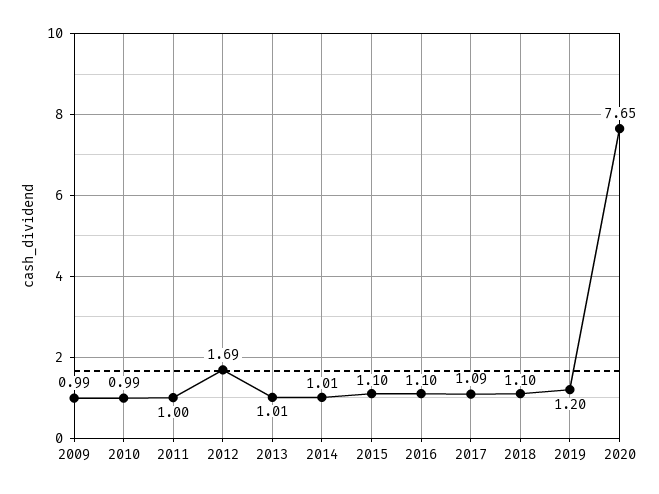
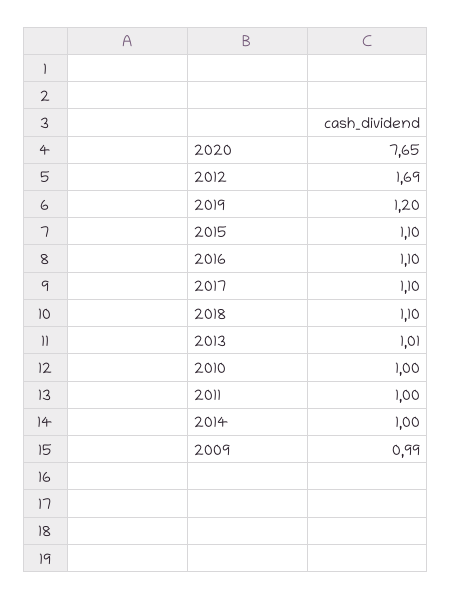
  {
    "2009": 0.99,
-   "2010": 0.99,
+   "2010": 1,
    "2011": 1,
    "2012": 1.69,
    "2013": 1.01,
-   "2014": 1.01,
+   "2014": 1,
    "2015": 1.1,
    "2016": 1.1,
-   "2017": 1.09,
+   "2017": 1.1,
    "2018": 1.1,
    "2019": 1.2,
    "2020": 7.65
  }

